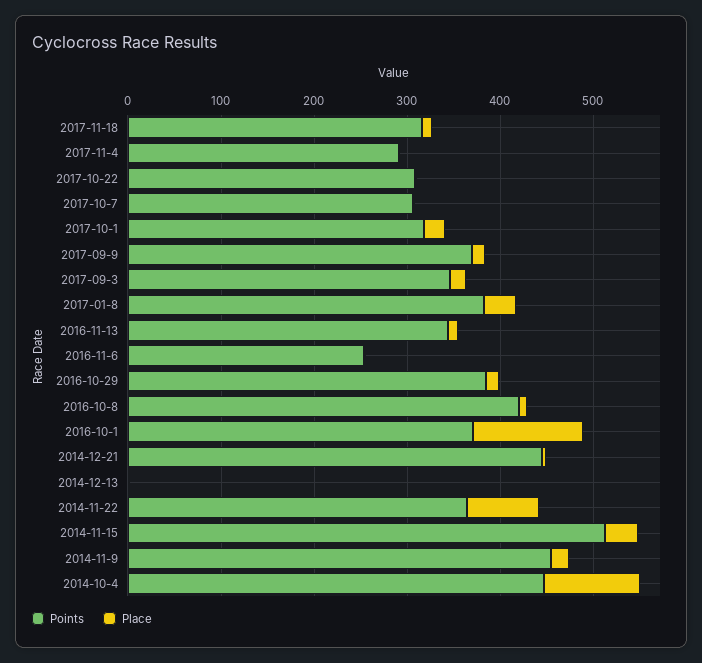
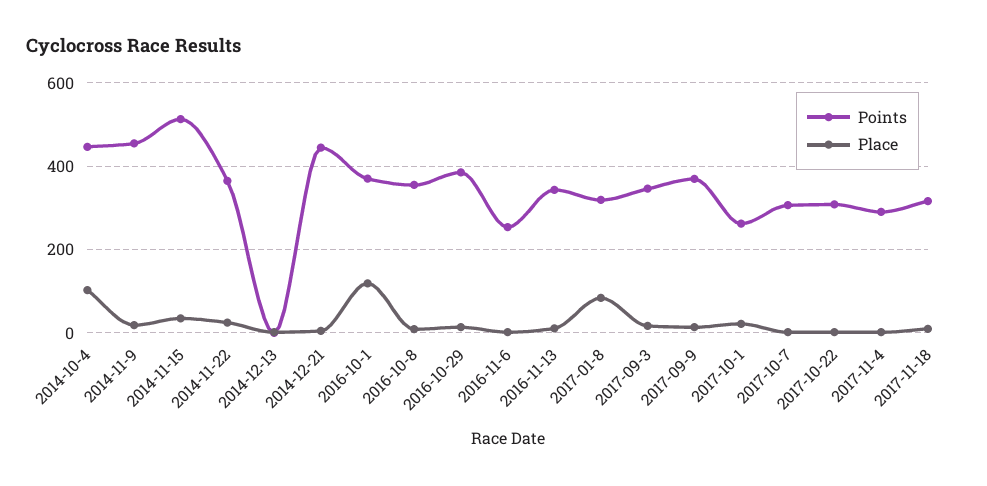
  {
    "Points": {
      "2017-11-18": 320,
      "2017-11-4": 300,
      "2017-10-22": 300,
      "2017-10-7": 300,
-     "2017-10-1": 320,
+     "2017-10-1": 260,
      "2017-09-9": 360,
      "2017-09-3": 340,
-     "2017-01-8": 380,
+     "2017-01-8": 320,
      "2016-11-13": 340,
      "2016-11-6": 260,
      "2016-10-29": 380,
-     "2016-10-8": 420,
+     "2016-10-8": 360,
      "2016-10-1": 380,
      "2014-12-21": 440,
      "2014-12-13": 0,
      "2014-11-22": 360,
      "2014-11-15": 520,
      "2014-11-9": 460,
      "2014-10-4": 440
    },
    "Place": {
      "2017-11-18": 20,
      "2017-11-4": 0,
      "2017-10-22": 0,
      "2017-10-7": 0,
      "2017-10-1": 20,
      "2017-09-9": 20,
      "2017-09-3": 20,
-     "2017-01-8": 40,
+     "2017-01-8": 80,
      "2016-11-13": 20,
      "2016-11-6": 0,
      "2016-10-29": 20,
      "2016-10-8": 0,
      "2016-10-1": 120,
      "2014-12-21": 0,
      "2014-12-13": 0,
-     "2014-11-22": 80,
+     "2014-11-22": 20,
      "2014-11-15": 40,
      "2014-11-9": 20,
      "2014-10-4": 100
    }
  }

